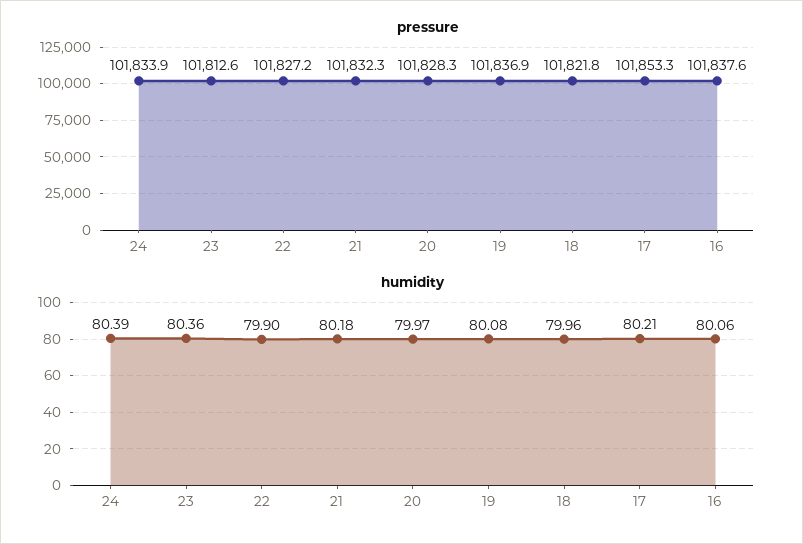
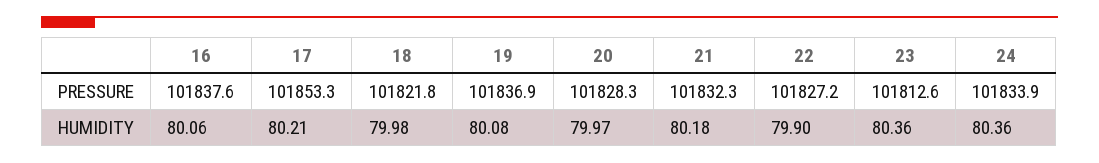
  {
    "pressure": {
      "24": 101833.9,
      "23": 101812.6,
      "22": 101827.2,
      "21": 101832.3,
      "20": 101828.3,
      "19": 101836.9,
      "18": 101821.8,
      "17": 101853.3,
      "16": 101837.6
    },
    "humidity": {
-     "24": 80.39,
+     "24": 80.36,
      "23": 80.36,
      "22": 79.9,
      "21": 80.18,
      "20": 79.97,
      "19": 80.08,
-     "18": 79.96,
+     "18": 79.98,
      "17": 80.21,
      "16": 80.06
    }
  }

